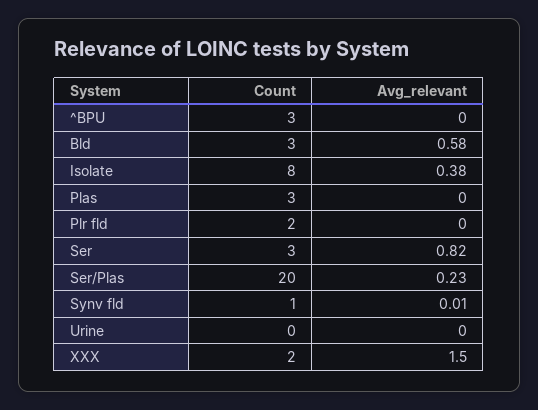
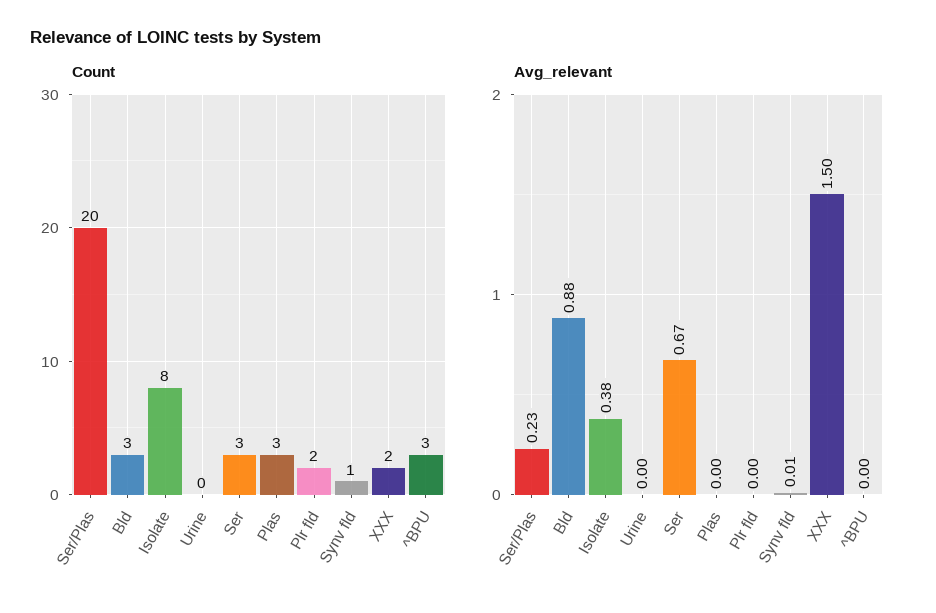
  {
    "Count": {
      "^BPU": 3,
      "Bld": 3,
      "Isolate": 8,
      "Plas": 3,
      "Plr fld": 2,
      "Ser": 3,
      "Ser/Plas": 20,
      "Synv fld": 1,
      "Urine": 0,
      "XXX": 2
    },
    "Avg_relevant": {
      "^BPU": 0,
-     "Bld": 0.58,
+     "Bld": 0.88,
      "Isolate": 0.38,
      "Plas": 0,
      "Plr fld": 0,
-     "Ser": 0.82,
+     "Ser": 0.67,
      "Ser/Plas": 0.23,
      "Synv fld": 0.01,
      "Urine": 0,
      "XXX": 1.5
    }
  }

